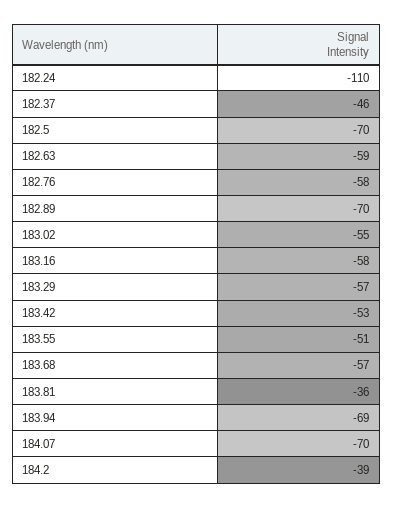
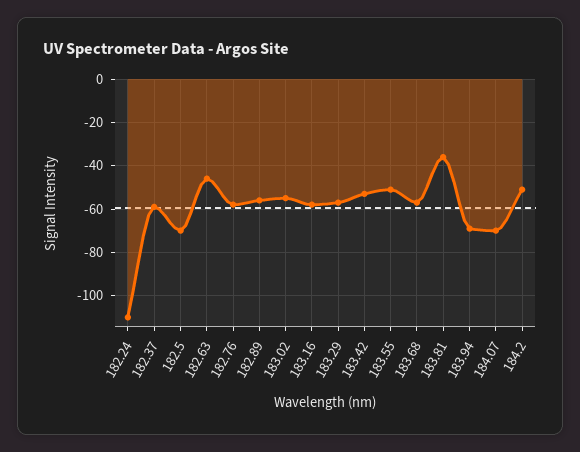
  {
    "182.24": -110,
-   "182.37": -46,
+   "182.37": -60,
    "182.5": -70,
-   "182.63": -59,
+   "182.63": -45,
    "182.76": -58,
-   "182.89": -70,
+   "182.89": -55,
    "183.02": -55,
    "183.16": -58,
    "183.29": -57,
    "183.42": -53,
    "183.55": -51,
    "183.68": -57,
    "183.81": -36,
    "183.94": -69,
    "184.07": -70,
-   "184.2": -39
+   "184.2": -50
  }

